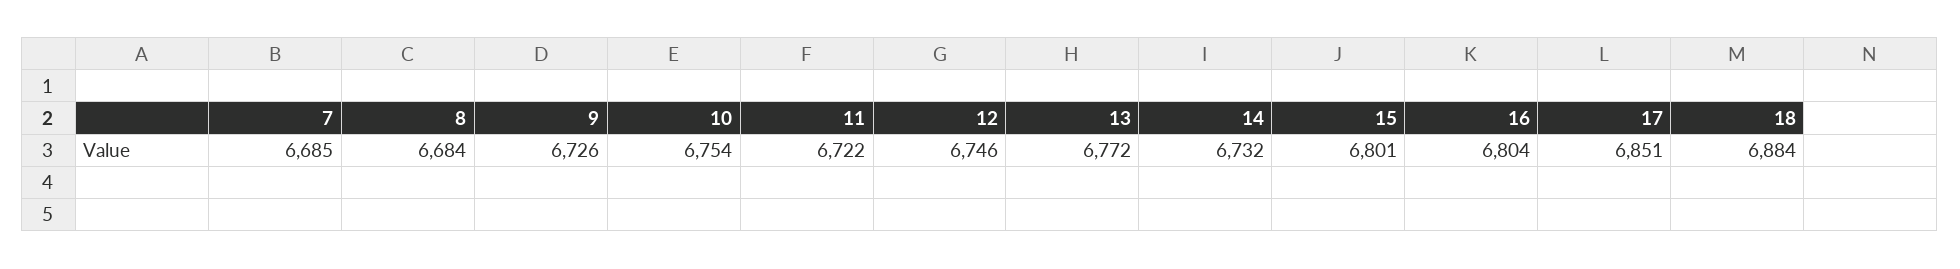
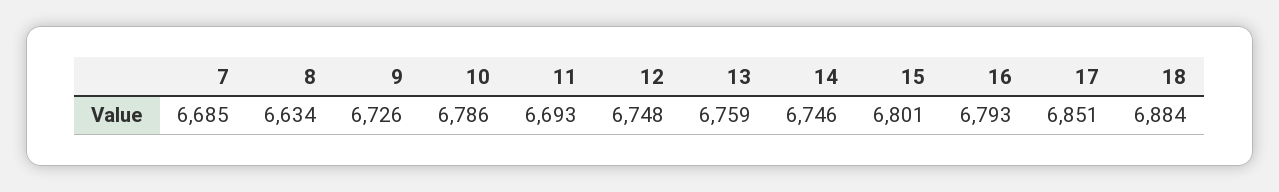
  {
    "7": 6685,
-   "8": 6684,
+   "8": 6634,
    "9": 6726,
-   "10": 6754,
+   "10": 6786,
-   "11": 6722,
+   "11": 6693,
-   "12": 6746,
+   "12": 6748,
-   "13": 6772,
+   "13": 6759,
-   "14": 6732,
+   "14": 6746,
    "15": 6801,
-   "16": 6804,
+   "16": 6793,
    "17": 6851,
    "18": 6884
  }

